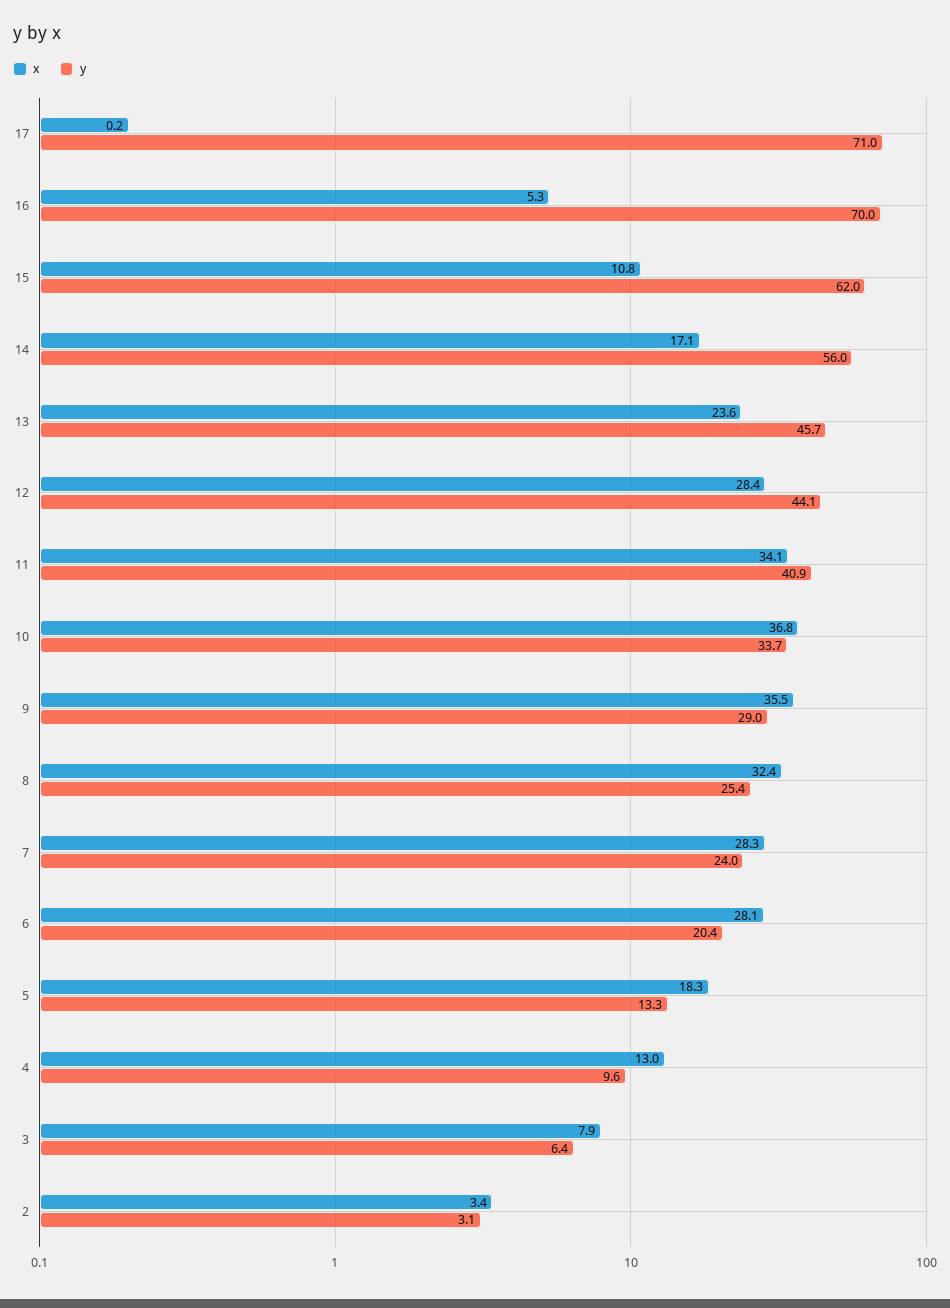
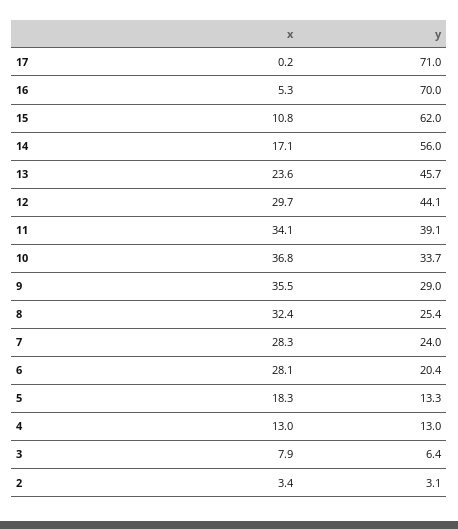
  {
    "x": {
      "17": 0.2,
      "16": 5.3,
      "15": 10.8,
      "14": 17.1,
      "13": 23.6,
-     "12": 28.4,
+     "12": 29.7,
      "11": 34.1,
      "10": 36.8,
      "9": 35.5,
      "8": 32.4,
      "7": 28.3,
      "6": 28.1,
      "5": 18.3,
      "4": 13,
      "3": 7.9,
      "2": 3.4
    },
    "y": {
      "17": 71,
      "16": 70,
      "15": 62,
      "14": 56,
      "13": 45.7,
      "12": 44.1,
-     "11": 40.9,
+     "11": 39.1,
      "10": 33.7,
      "9": 29,
      "8": 25.4,
      "7": 24,
      "6": 20.4,
      "5": 13.3,
-     "4": 9.6,
+     "4": 13,
      "3": 6.4,
      "2": 3.1
    }
  }

